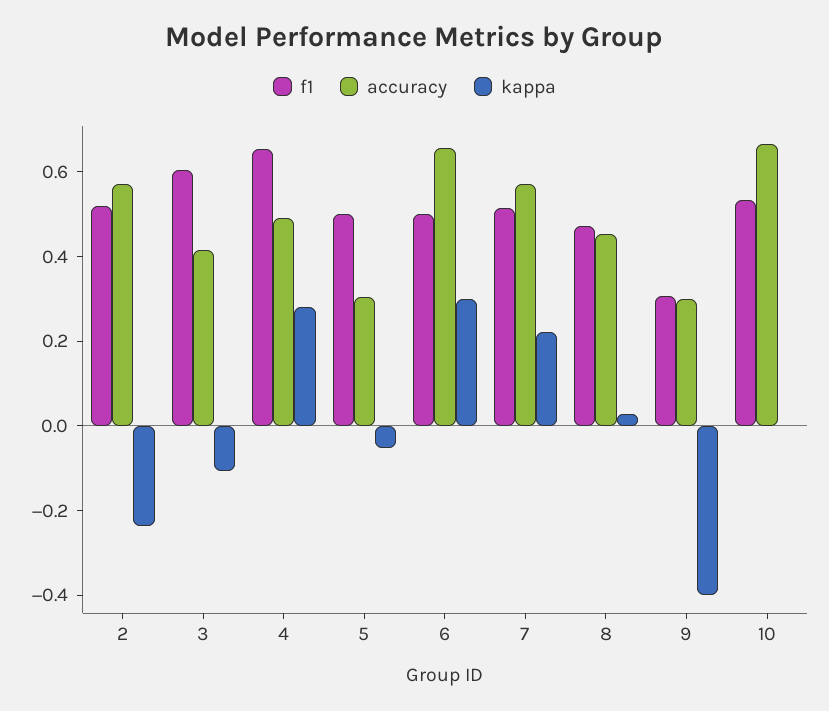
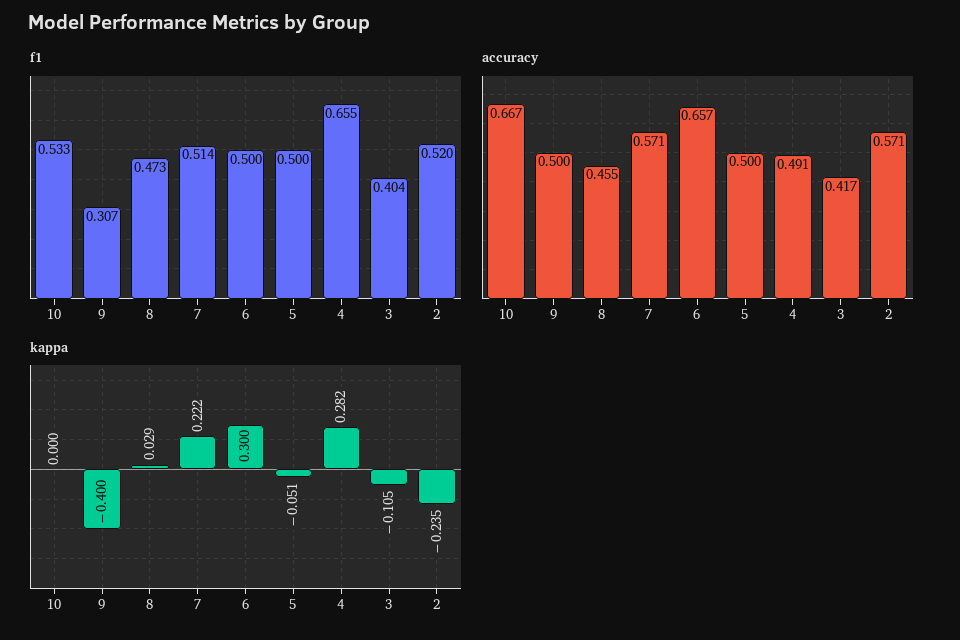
  {
    "f1": {
      "2": 0.52,
-     "3": 0.6,
+     "3": 0.404,
      "4": 0.655,
      "5": 0.5,
      "6": 0.5,
      "7": 0.514,
      "8": 0.473,
      "9": 0.307,
      "10": 0.533
    },
    "accuracy": {
      "2": 0.571,
      "3": 0.417,
      "4": 0.491,
-     "5": 0.3,
+     "5": 0.5,
      "6": 0.657,
      "7": 0.571,
      "8": 0.455,
-     "9": 0.3,
+     "9": 0.5,
      "10": 0.667
    },
    "kappa": {
      "2": -0.235,
      "3": -0.105,
      "4": 0.282,
      "5": -0.051,
      "6": 0.3,
      "7": 0.222,
      "8": 0.029,
      "9": -0.4,
      "10": 0
    }
  }

